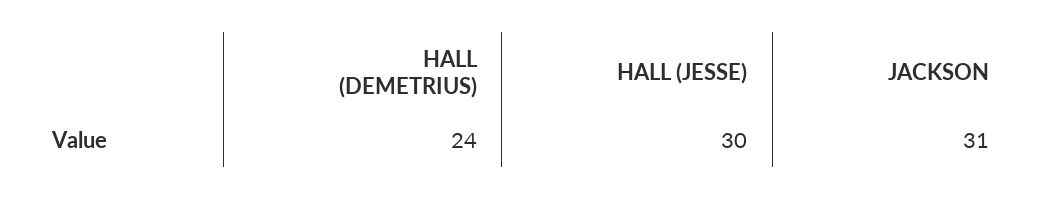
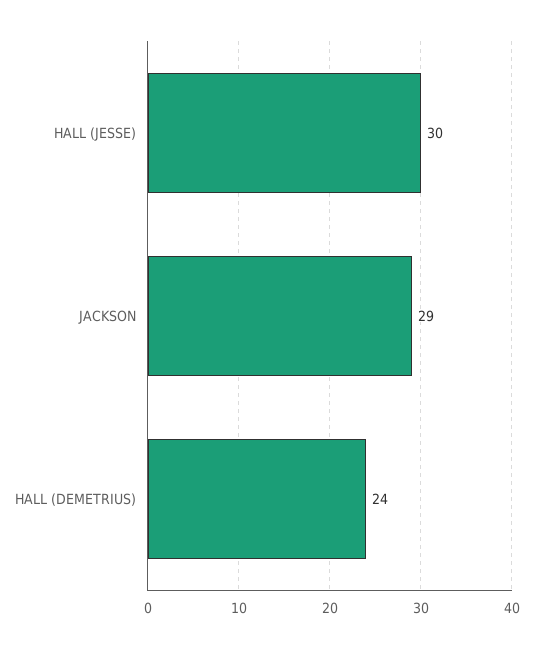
  {
    "HALL (DEMETRIUS)": 24,
    "HALL (JESSE)": 30,
-   "JACKSON": 31
+   "JACKSON": 29
  }

